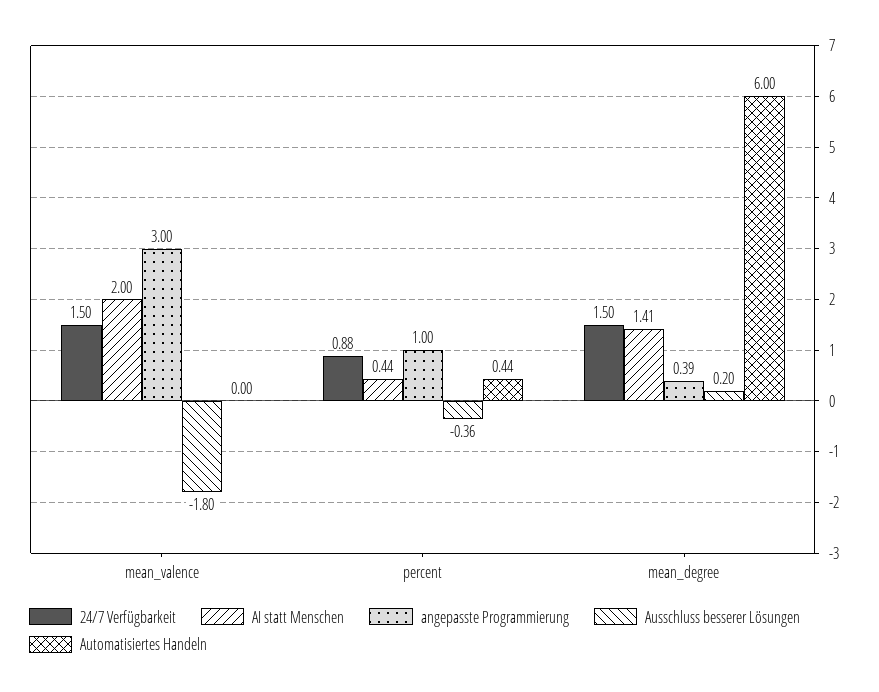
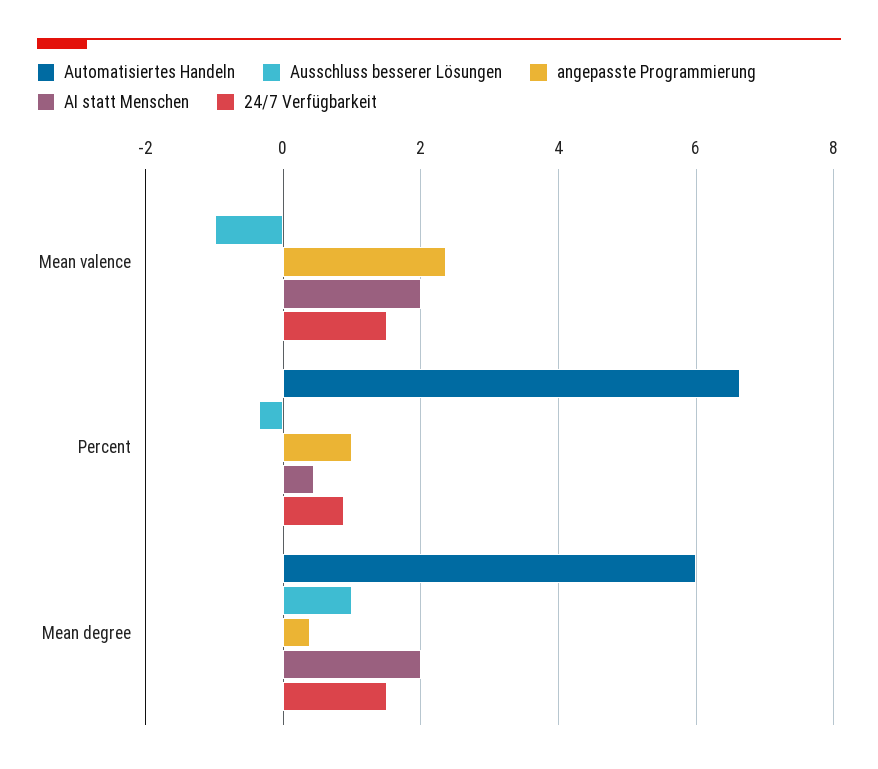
  {
    "24/7 Verfügbarkeit": {
      "mean_valence": 1.5,
      "percent": 0.88,
      "mean_degree": 1.5
    },
    "AI statt Menschen": {
      "mean_valence": 2,
      "percent": 0.44,
-     "mean_degree": 1.41
+     "mean_degree": 2
    },
    "angepasste Programmierung": {
-     "mean_valence": 3,
+     "mean_valence": 2.4,
      "percent": 1,
      "mean_degree": 0.39
    },
    "Ausschluss besserer Lösungen": {
-     "mean_valence": -1.8,
+     "mean_valence": -1,
      "percent": -0.36,
-     "mean_degree": 0.2
+     "mean_degree": 1
    },
    "Automatisiertes Handeln": {
      "mean_valence": 0,
-     "percent": 0.44,
+     "percent": 6.6,
      "mean_degree": 6
    }
  }

